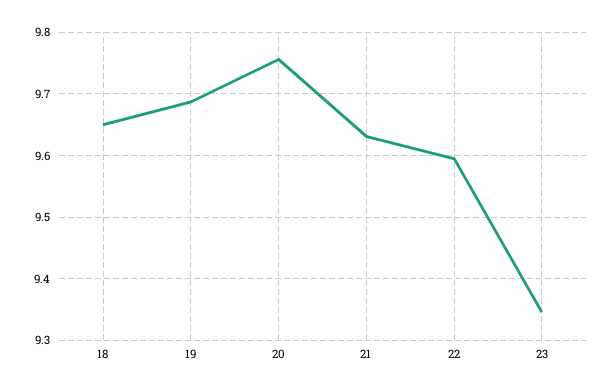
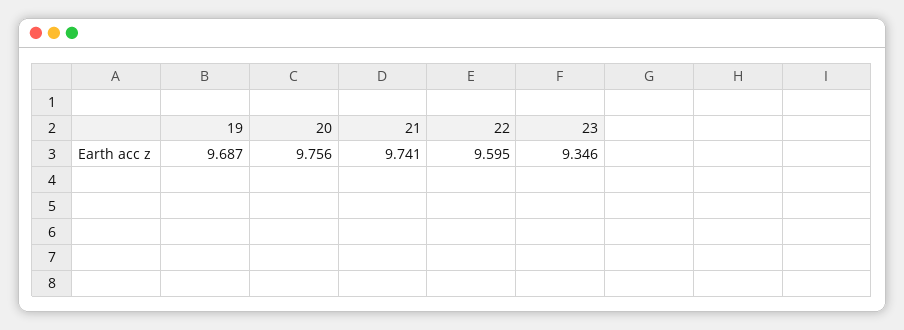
  {
-   "18": 9.65,
    "19": 9.687,
    "20": 9.756,
-   "21": 9.63,
+   "21": 9.741,
    "22": 9.595,
    "23": 9.346
  }

